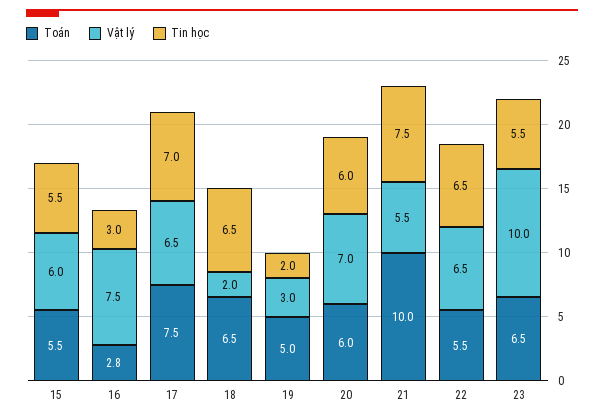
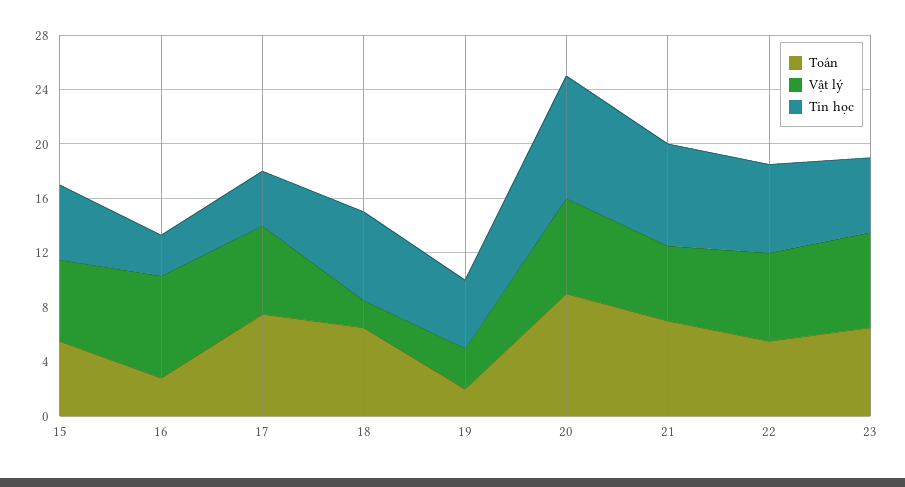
  {
    "Toán": {
      "15": 5.5,
      "16": 2.8,
      "17": 7.5,
      "18": 6.5,
-     "19": 5,
+     "19": 2,
-     "20": 6,
+     "20": 9,
-     "21": 10,
+     "21": 7,
      "22": 5.5,
      "23": 6.5
    },
    "Vật lý": {
      "15": 6,
      "16": 7.5,
      "17": 6.5,
      "18": 2,
      "19": 3,
      "20": 7,
      "21": 5.5,
      "22": 6.5,
-     "23": 10
+     "23": 7
    },
    "Tin học": {
      "15": 5.5,
      "16": 3,
-     "17": 7,
+     "17": 4,
      "18": 6.5,
-     "19": 2,
+     "19": 5,
-     "20": 6,
+     "20": 9,
      "21": 7.5,
      "22": 6.5,
      "23": 5.5
    }
  }

